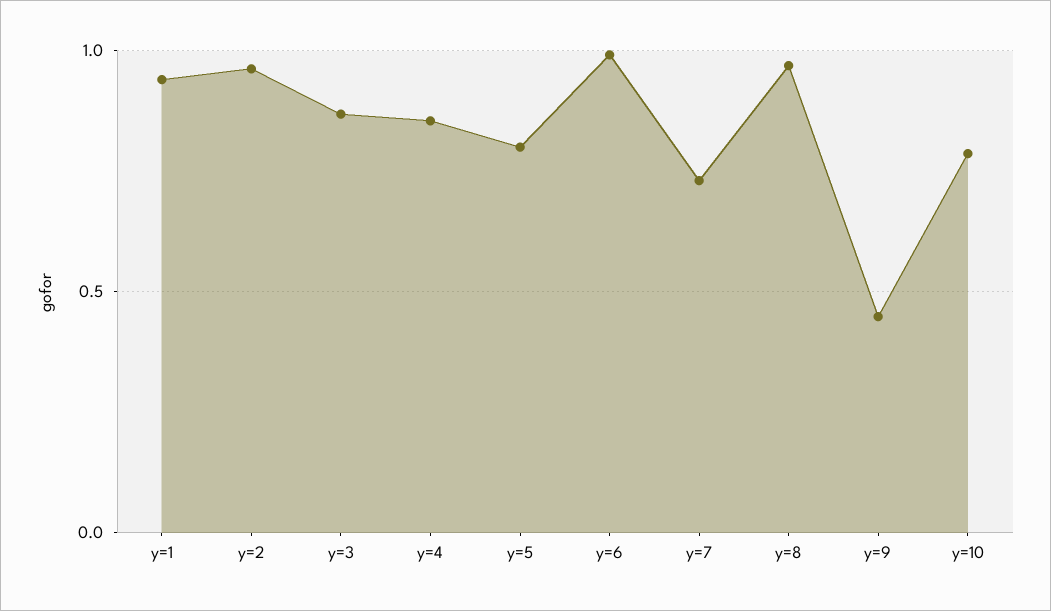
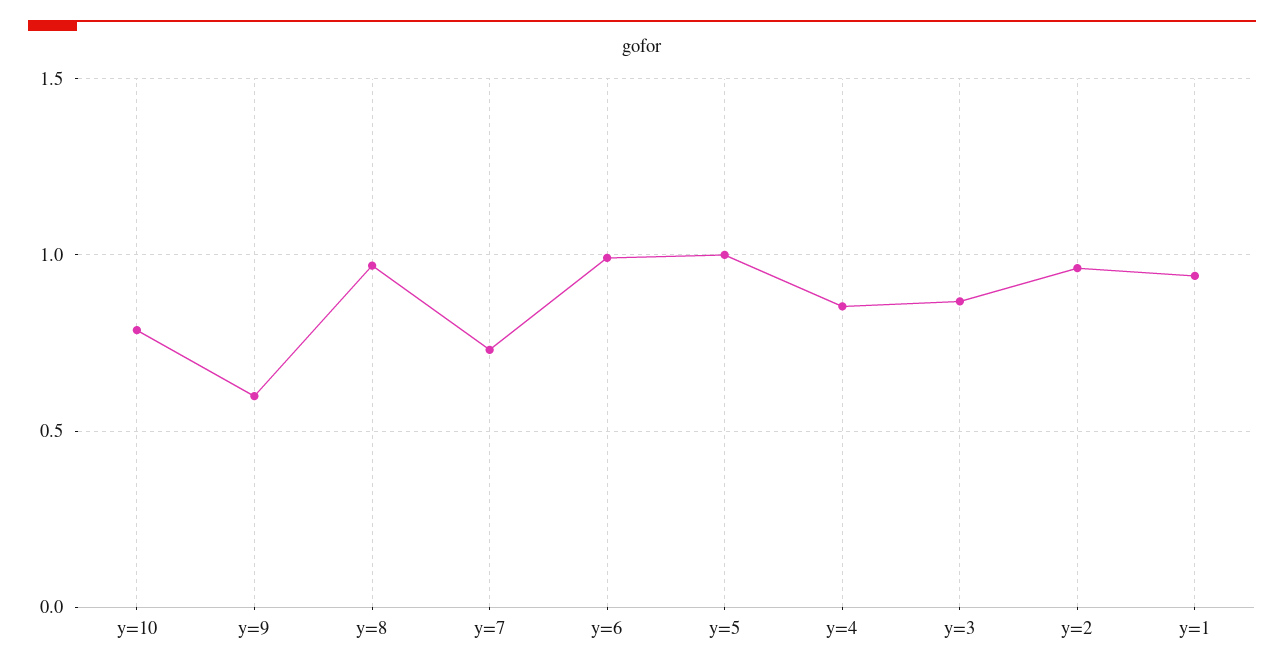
  {
    "y=1": 0.95,
    "y=2": 0.95,
    "y=3": 0.85,
    "y=4": 0.85,
-   "y=5": 0.8,
+   "y=5": 1,
    "y=6": 1,
    "y=7": 0.75,
    "y=8": 0.95,
-   "y=9": 0.45,
+   "y=9": 0.6,
    "y=10": 0.8
  }

